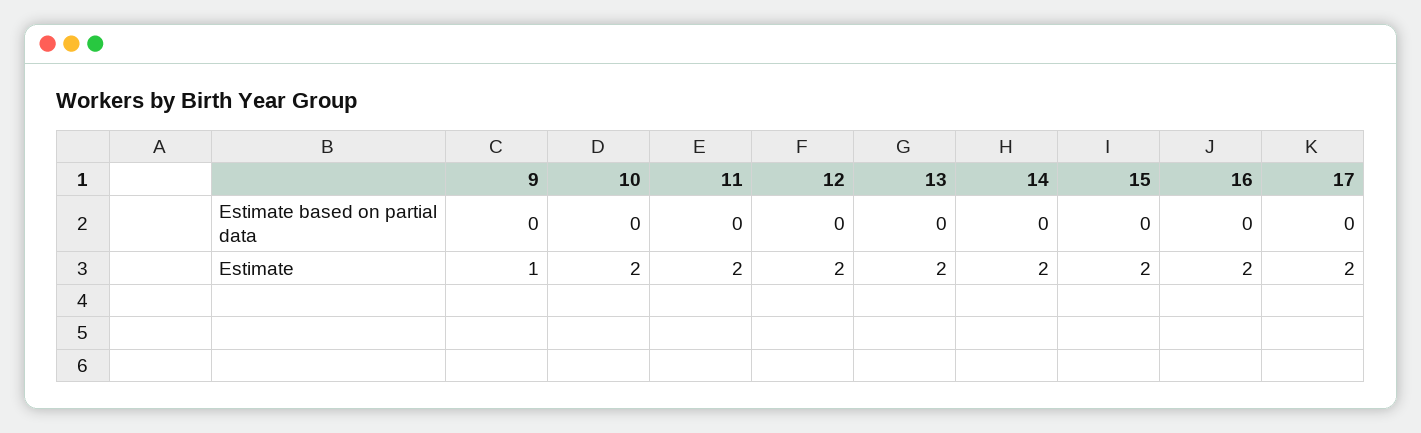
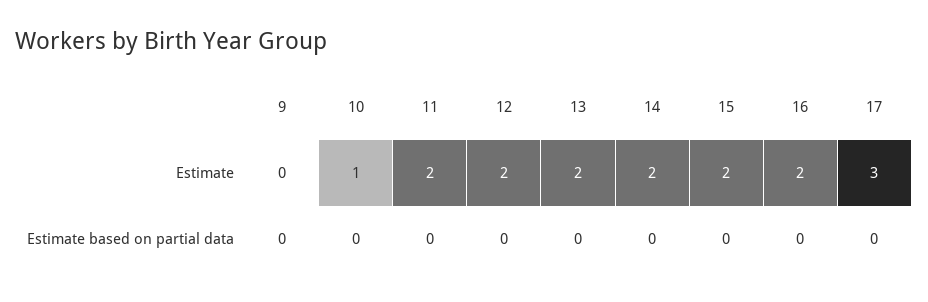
  {
    "9": {
      "Estimate based on partial data": 0,
-     "Estimate": 1
+     "Estimate": 0
    },
    "10": {
      "Estimate based on partial data": 0,
-     "Estimate": 2
+     "Estimate": 1
    },
    "11": {
      "Estimate based on partial data": 0,
      "Estimate": 2
    },
    "12": {
      "Estimate based on partial data": 0,
      "Estimate": 2
    },
    "13": {
      "Estimate based on partial data": 0,
      "Estimate": 2
    },
    "14": {
      "Estimate based on partial data": 0,
      "Estimate": 2
    },
    "15": {
      "Estimate based on partial data": 0,
      "Estimate": 2
    },
    "16": {
      "Estimate based on partial data": 0,
      "Estimate": 2
    },
    "17": {
      "Estimate based on partial data": 0,
-     "Estimate": 2
+     "Estimate": 3
    }
  }

